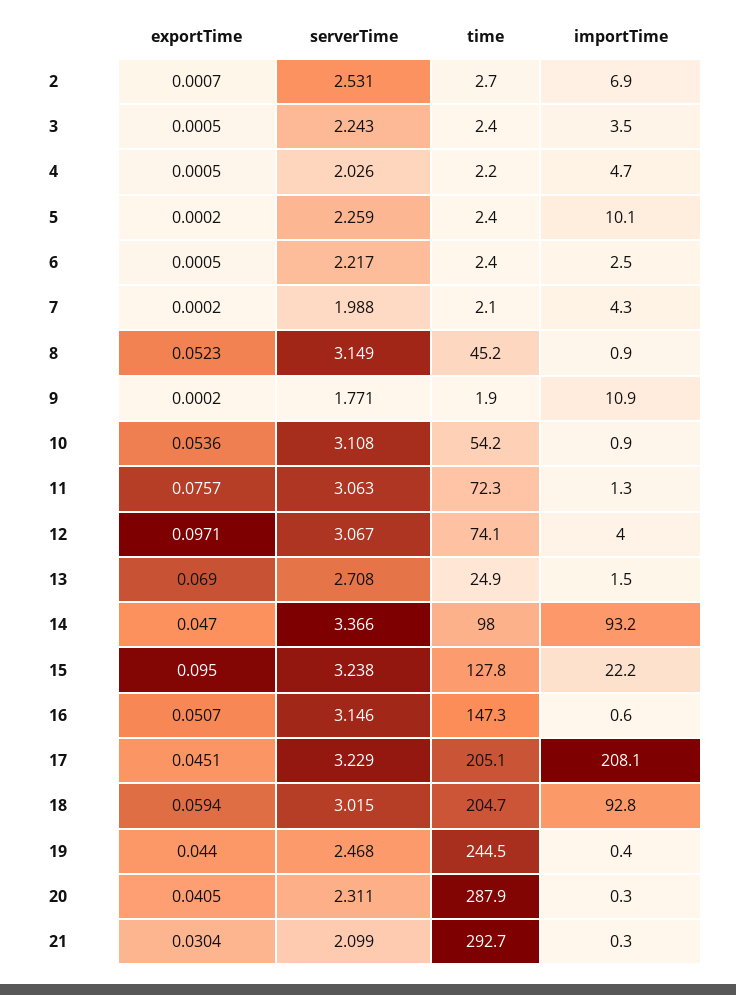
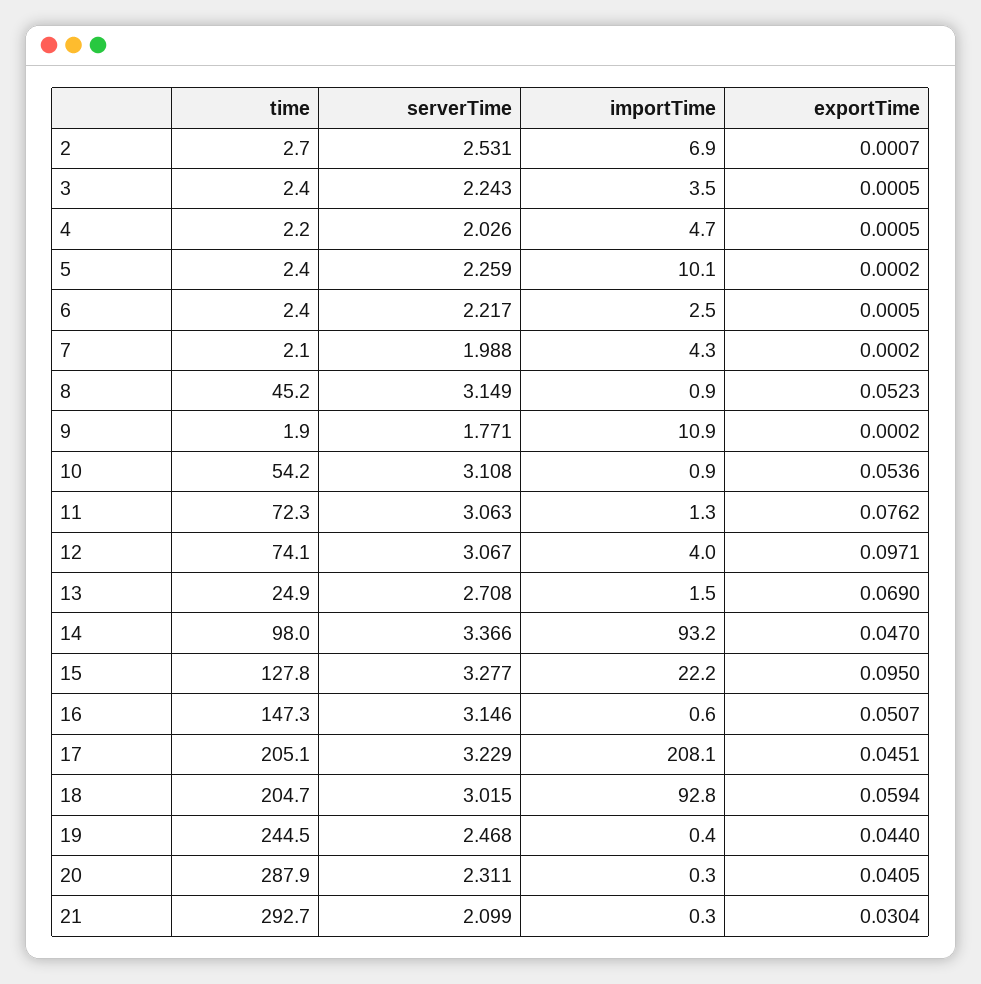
  {
    "exportTime": {
      "2": 0.0007,
      "3": 0.0005,
      "4": 0.0005,
      "5": 0.0002,
      "6": 0.0005,
      "7": 0.0002,
      "8": 0.0523,
      "9": 0.0002,
      "10": 0.0536,
-     "11": 0.0757,
+     "11": 0.0762,
      "12": 0.0971,
      "13": 0.069,
      "14": 0.047,
      "15": 0.095,
      "16": 0.0507,
      "17": 0.0451,
      "18": 0.0594,
      "19": 0.044,
      "20": 0.0405,
      "21": 0.0304
    },
    "serverTime": {
      "2": 2.531,
      "3": 2.243,
      "4": 2.026,
      "5": 2.259,
      "6": 2.217,
      "7": 1.988,
      "8": 3.149,
      "9": 1.771,
      "10": 3.108,
      "11": 3.063,
      "12": 3.067,
      "13": 2.708,
      "14": 3.366,
-     "15": 3.238,
+     "15": 3.277,
      "16": 3.146,
      "17": 3.229,
      "18": 3.015,
      "19": 2.468,
      "20": 2.311,
      "21": 2.099
    },
    "time": {
      "2": 2.7,
      "3": 2.4,
      "4": 2.2,
      "5": 2.4,
      "6": 2.4,
      "7": 2.1,
      "8": 45.2,
      "9": 1.9,
      "10": 54.2,
      "11": 72.3,
      "12": 74.1,
      "13": 24.9,
      "14": 98,
      "15": 127.8,
      "16": 147.3,
      "17": 205.1,
      "18": 204.7,
      "19": 244.5,
      "20": 287.9,
      "21": 292.7
    },
    "importTime": {
      "2": 6.9,
      "3": 3.5,
      "4": 4.7,
      "5": 10.1,
      "6": 2.5,
      "7": 4.3,
      "8": 0.9,
      "9": 10.9,
      "10": 0.9,
      "11": 1.3,
      "12": 4,
      "13": 1.5,
      "14": 93.2,
      "15": 22.2,
      "16": 0.6,
      "17": 208.1,
      "18": 92.8,
      "19": 0.4,
      "20": 0.3,
      "21": 0.3
    }
  }

